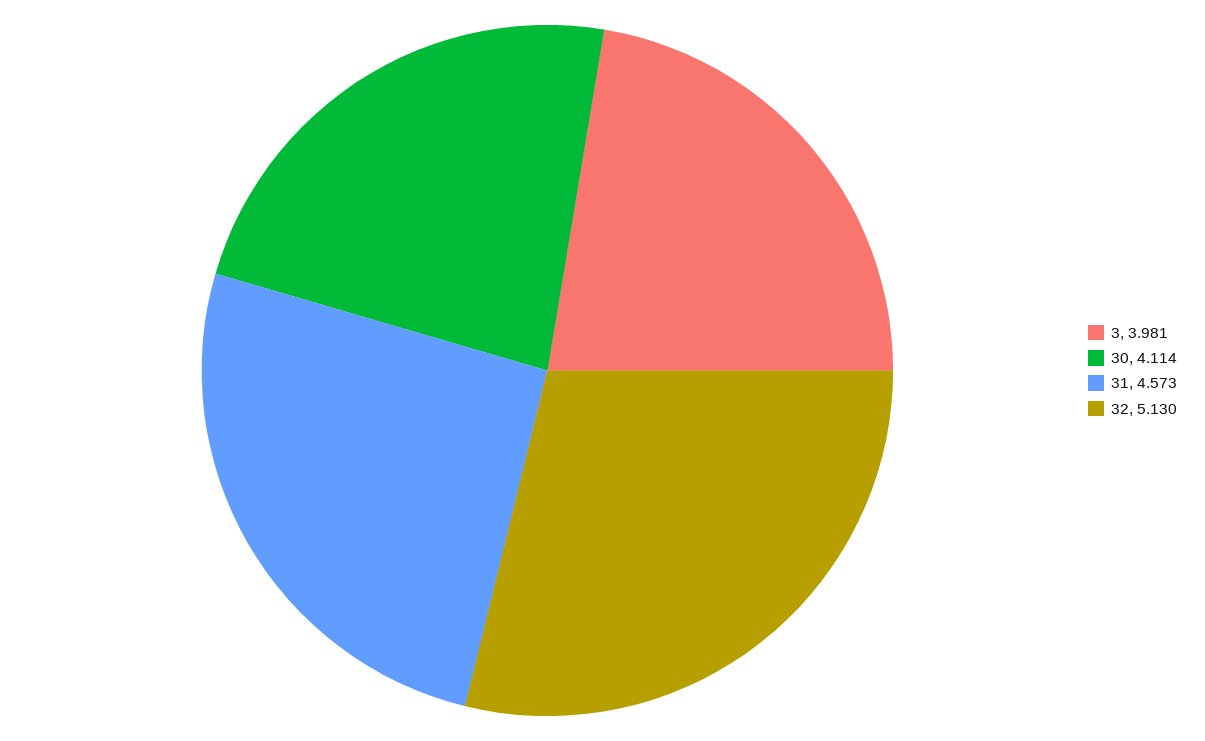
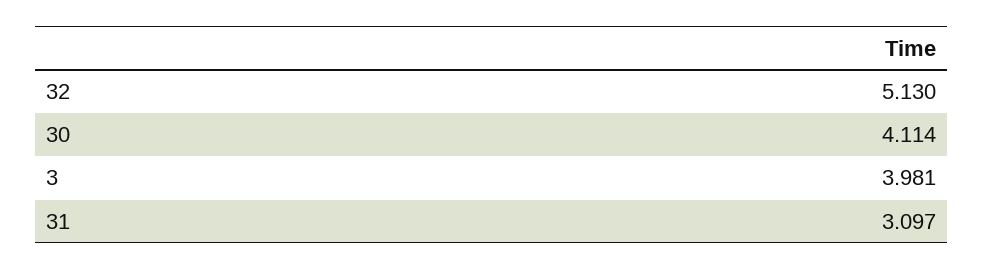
  {
    "3": 3.981,
    "30": 4.114,
-   "31": 4.573,
+   "31": 3.097,
    "32": 5.13
  }

